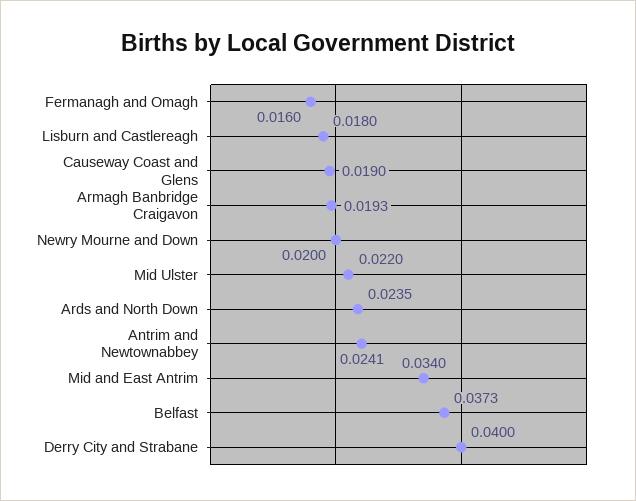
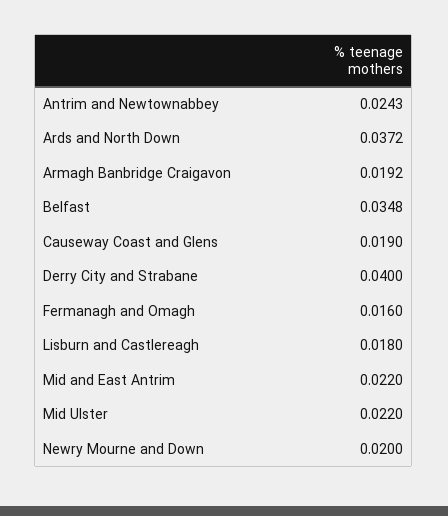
  {
    "Fermanagh and Omagh": 0.016,
    "Lisburn and Castlereagh": 0.018,
    "Causeway Coast and Glens": 0.019,
-   "Armagh Banbridge Craigavon": 0.0193,
+   "Armagh Banbridge Craigavon": 0.0192,
    "Newry Mourne and Down": 0.02,
    "Mid Ulster": 0.022,
-   "Ards and North Down": 0.0235,
+   "Ards and North Down": 0.0372,
-   "Antrim and Newtownabbey": 0.0241,
+   "Antrim and Newtownabbey": 0.0243,
-   "Mid and East Antrim": 0.034,
+   "Mid and East Antrim": 0.022,
-   "Belfast": 0.0373,
+   "Belfast": 0.0348,
    "Derry City and Strabane": 0.04
  }

